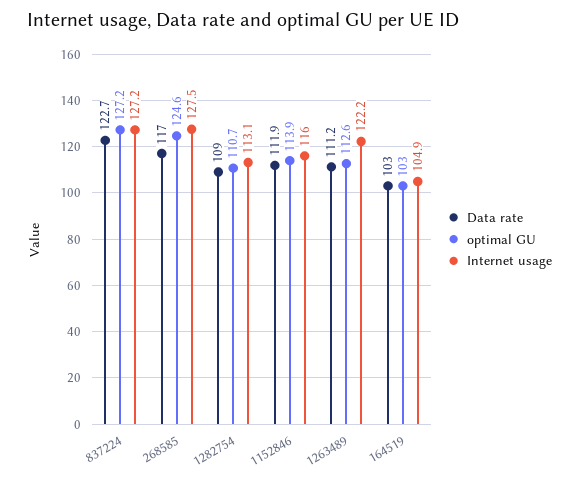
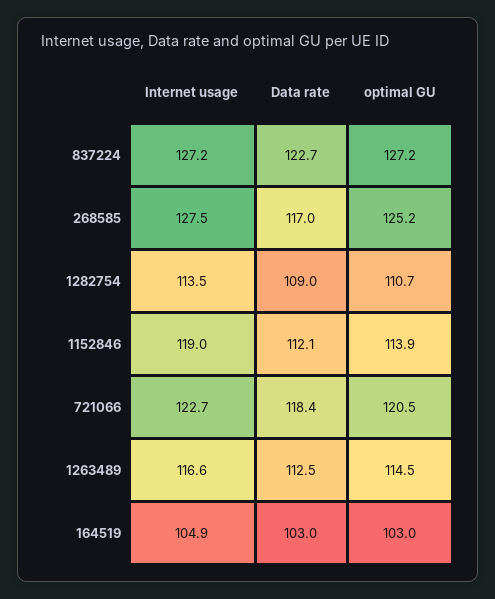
  {
    "Data rate": {
      "837224": 122.7,
      "268585": 117,
      "1282754": 109,
-     "1152846": 111.9,
+     "1152846": 112.1,
-     "1263489": 111.2,
+     "1263489": 112.5,
-     "164519": 103
+     "164519": 103,
+     "721066": 118.4
    },
    "optimal GU": {
      "837224": 127.2,
-     "268585": 124.6,
+     "268585": 125.2,
      "1282754": 110.7,
      "1152846": 113.9,
-     "1263489": 112.6,
+     "1263489": 114.5,
-     "164519": 103
+     "164519": 103,
+     "721066": 120.5
    },
    "Internet usage": {
      "837224": 127.2,
      "268585": 127.5,
-     "1282754": 113.1,
+     "1282754": 113.5,
-     "1152846": 116,
+     "1152846": 119,
-     "1263489": 122.2,
+     "1263489": 116.6,
-     "164519": 104.9
+     "164519": 104.9,
+     "721066": 122.7
    }
  }

